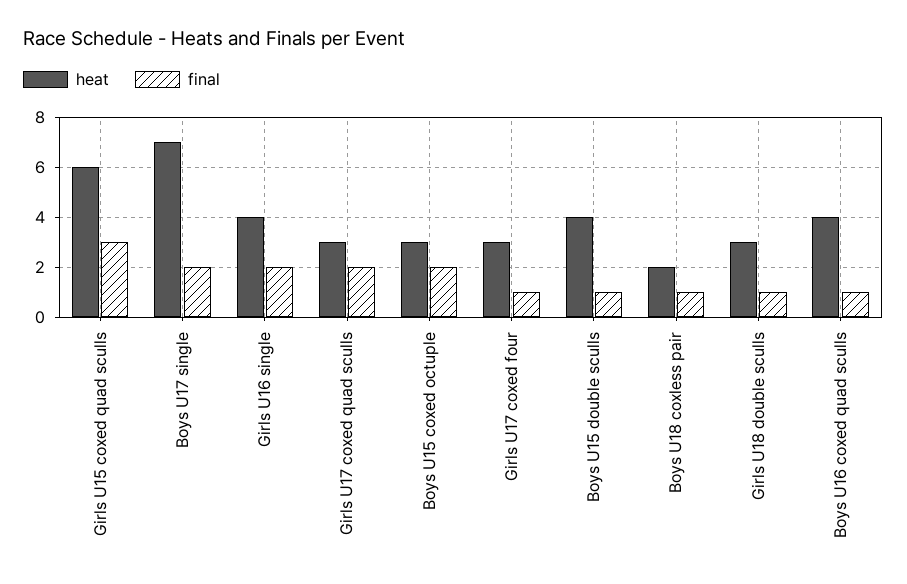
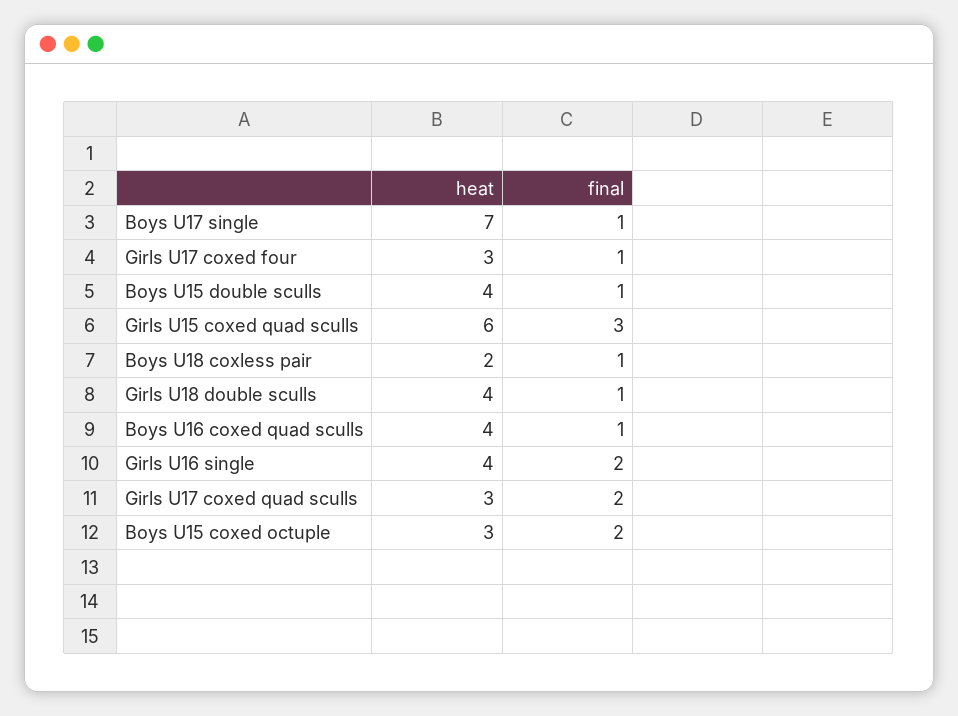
  {
    "heat": {
      "Girls U15 coxed quad sculls": 6,
      "Boys U17 single": 7,
      "Girls U16 single": 4,
      "Girls U17 coxed quad sculls": 3,
      "Boys U15 coxed octuple": 3,
      "Girls U17 coxed four": 3,
      "Boys U15 double sculls": 4,
      "Boys U18 coxless pair": 2,
-     "Girls U18 double sculls": 3,
+     "Girls U18 double sculls": 4,
      "Boys U16 coxed quad sculls": 4
    },
    "final": {
      "Girls U15 coxed quad sculls": 3,
-     "Boys U17 single": 2,
+     "Boys U17 single": 1,
      "Girls U16 single": 2,
      "Girls U17 coxed quad sculls": 2,
      "Boys U15 coxed octuple": 2,
      "Girls U17 coxed four": 1,
      "Boys U15 double sculls": 1,
      "Boys U18 coxless pair": 1,
      "Girls U18 double sculls": 1,
      "Boys U16 coxed quad sculls": 1
    }
  }

